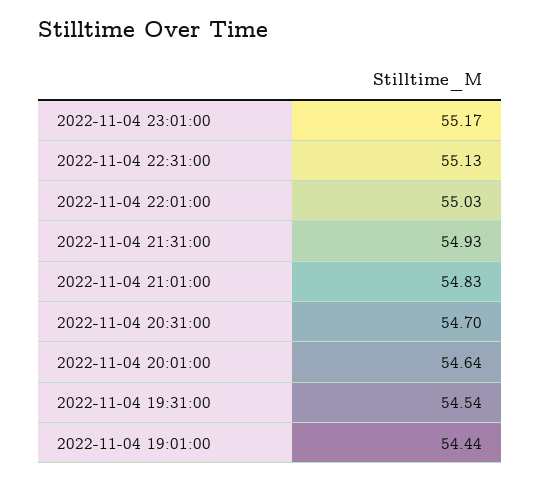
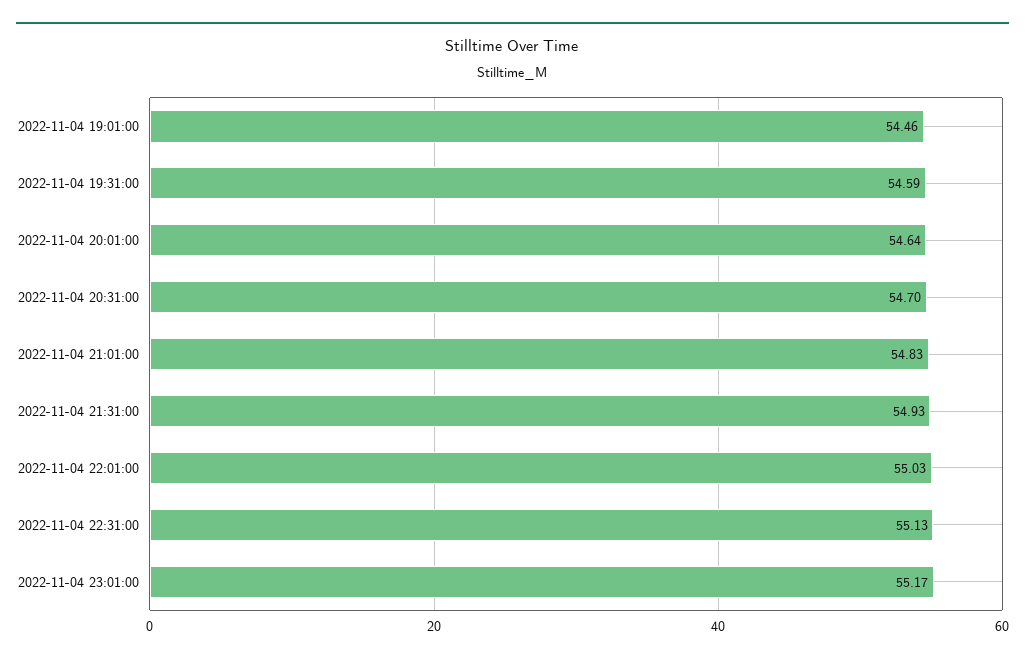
  {
    "2022-11-04 23:01:00": 55.17,
    "2022-11-04 22:31:00": 55.13,
    "2022-11-04 22:01:00": 55.03,
    "2022-11-04 21:31:00": 54.93,
    "2022-11-04 21:01:00": 54.83,
    "2022-11-04 20:31:00": 54.7,
    "2022-11-04 20:01:00": 54.64,
-   "2022-11-04 19:31:00": 54.54,
+   "2022-11-04 19:31:00": 54.59,
-   "2022-11-04 19:01:00": 54.44
+   "2022-11-04 19:01:00": 54.46
  }

